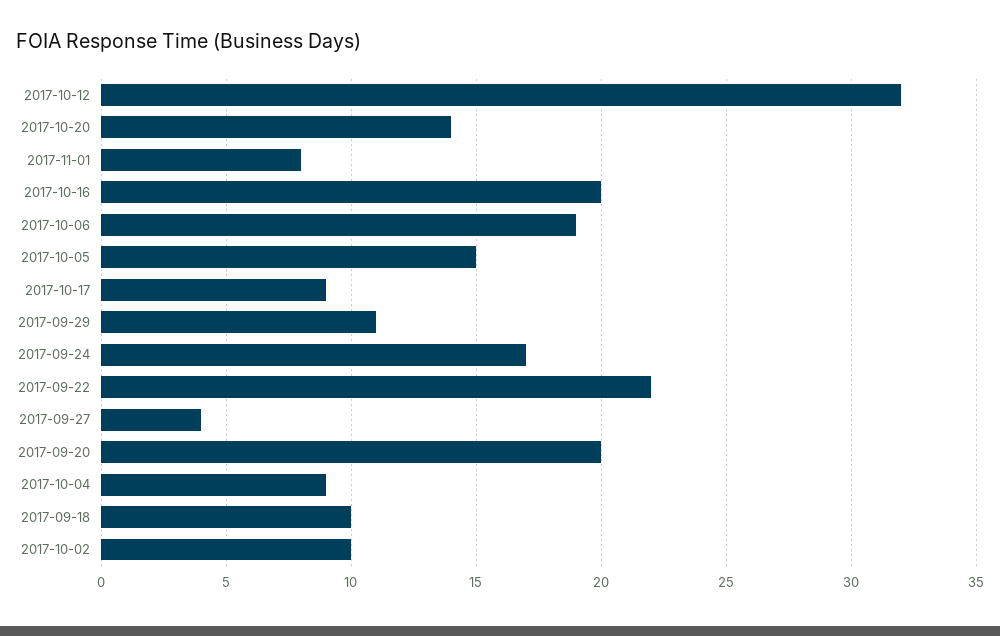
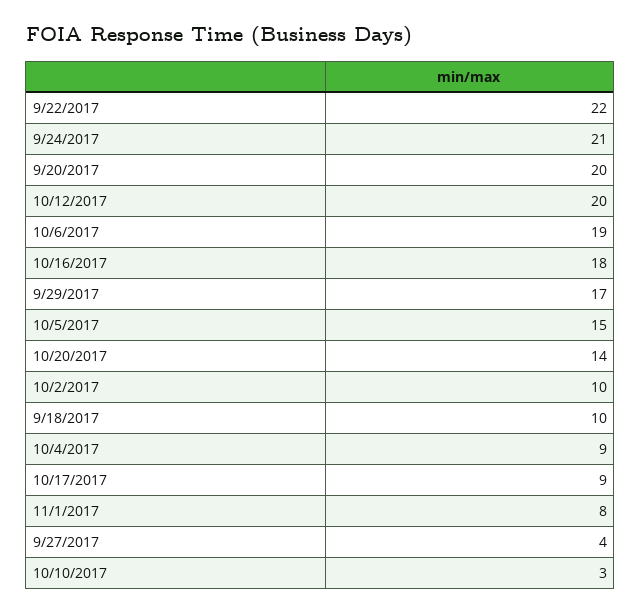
  {
-   "2017-10-12": 32,
+   "2017-10-12": 20,
    "2017-10-20": 14,
    "2017-11-01": 8,
-   "2017-10-16": 20,
+   "2017-10-16": 18,
    "2017-10-06": 19,
    "2017-10-05": 15,
    "2017-10-17": 9,
-   "2017-09-29": 11,
+   "2017-09-29": 17,
-   "2017-09-24": 17,
+   "2017-09-24": 21,
    "2017-09-22": 22,
    "2017-09-27": 4,
    "2017-09-20": 20,
    "2017-10-04": 9,
    "2017-09-18": 10,
-   "2017-10-02": 10
+   "2017-10-02": 10,
+   "10/10/2017": 3
  }

